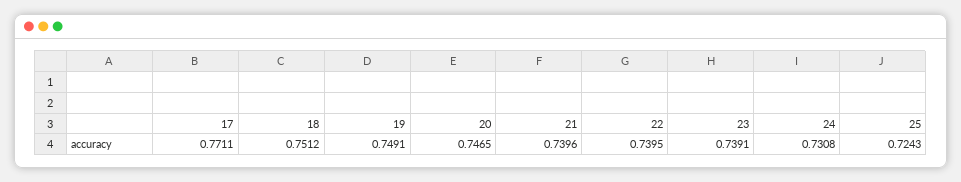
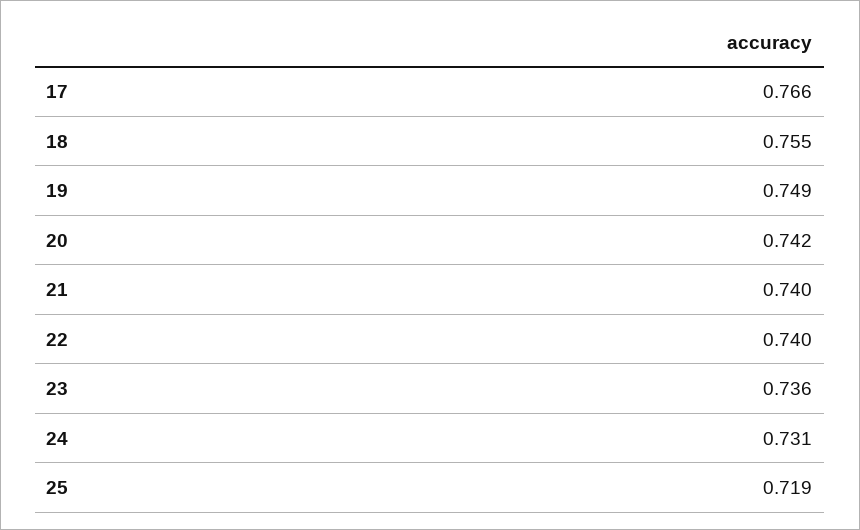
  {
-   "17": 0.7711,
+   "17": 0.766,
-   "18": 0.7512,
+   "18": 0.755,
    "19": 0.7491,
-   "20": 0.7465,
+   "20": 0.742,
    "21": 0.7396,
    "22": 0.7395,
-   "23": 0.7391,
+   "23": 0.736,
    "24": 0.7308,
-   "25": 0.7243
+   "25": 0.719
  }

